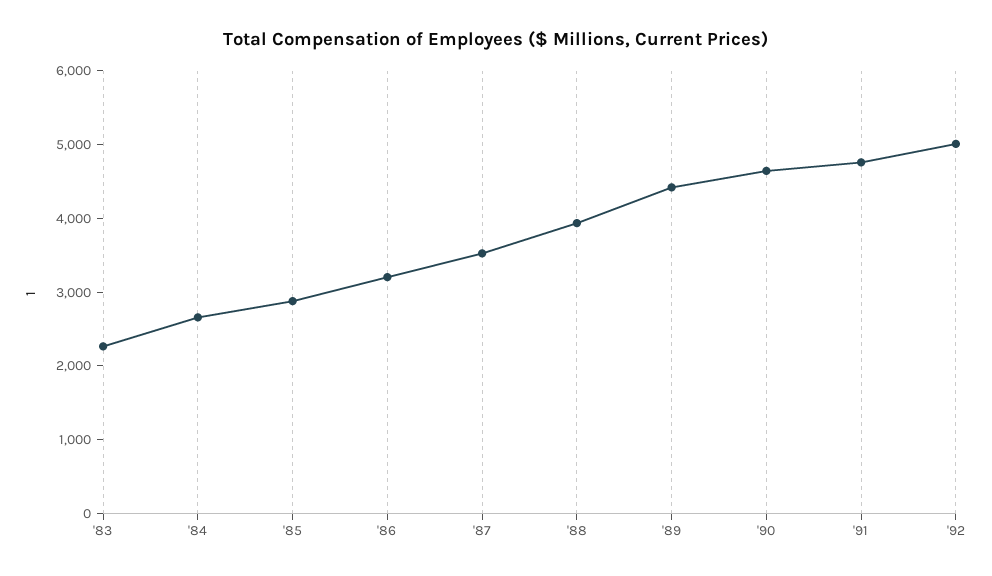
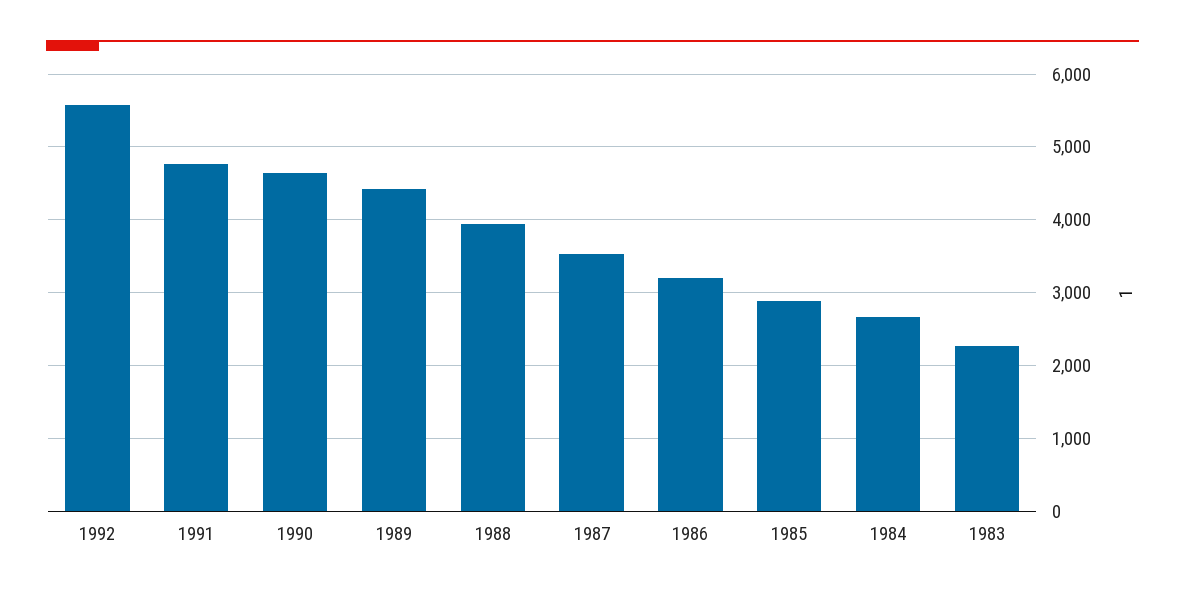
  {
    "'83": 2300,
    "'84": 2700,
    "'85": 2900,
    "'86": 3200,
    "'87": 3500,
    "'88": 3900,
    "'89": 4400,
    "'90": 4600,
    "'91": 4800,
-   "'92": 5000
+   "'92": 5600
  }

